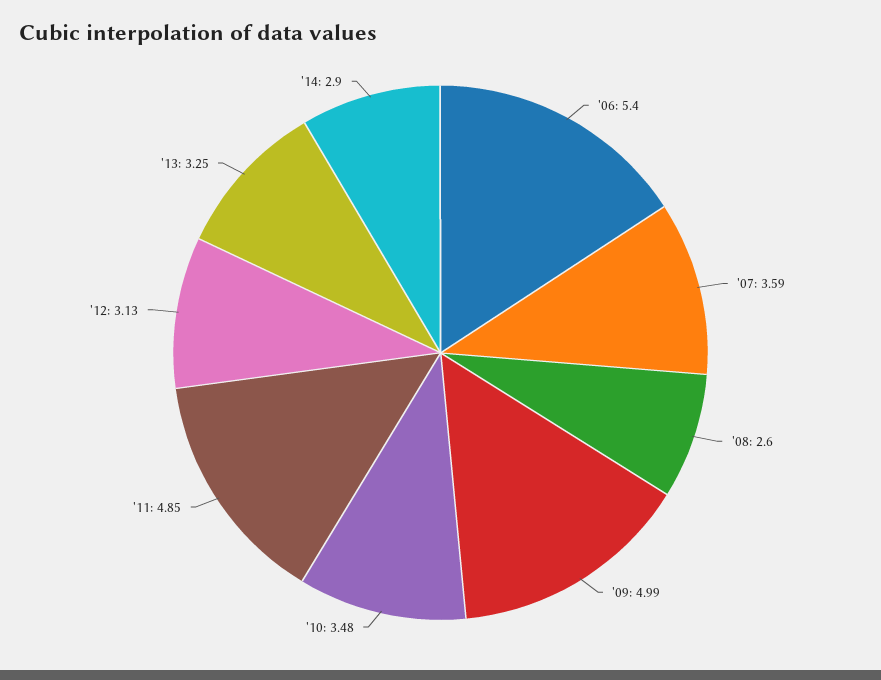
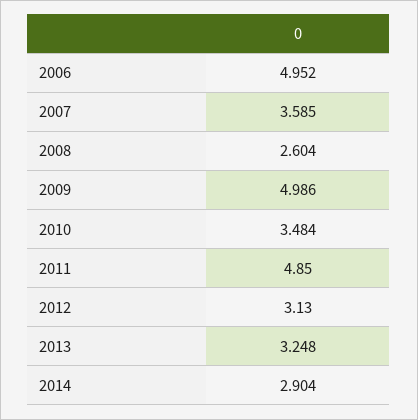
  {
-   "'06": 5.4,
+   "'06": 4.952,
    "'07": 3.585,
    "'08": 2.604,
    "'09": 4.986,
    "'10": 3.484,
    "'11": 4.85,
    "'12": 3.13,
    "'13": 3.248,
    "'14": 2.904
  }

